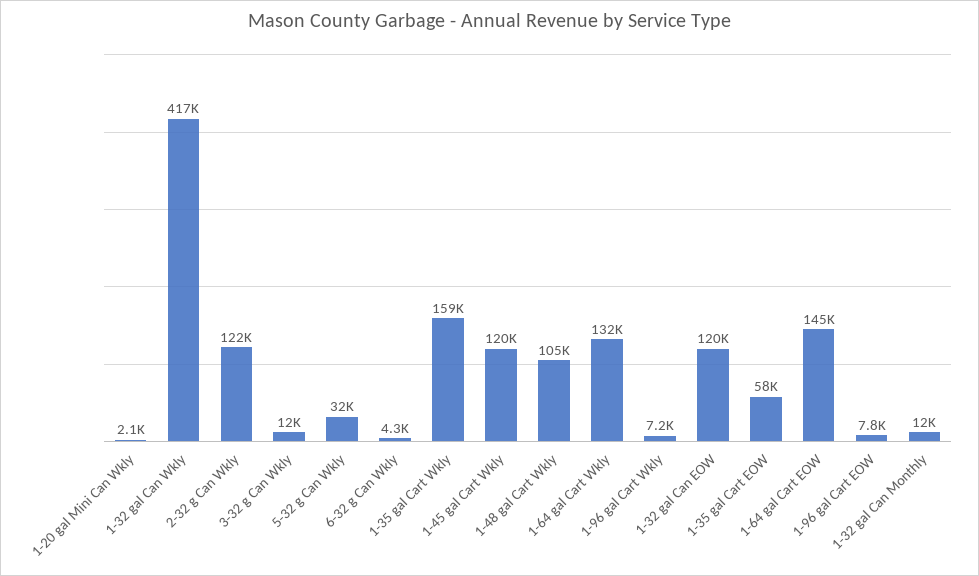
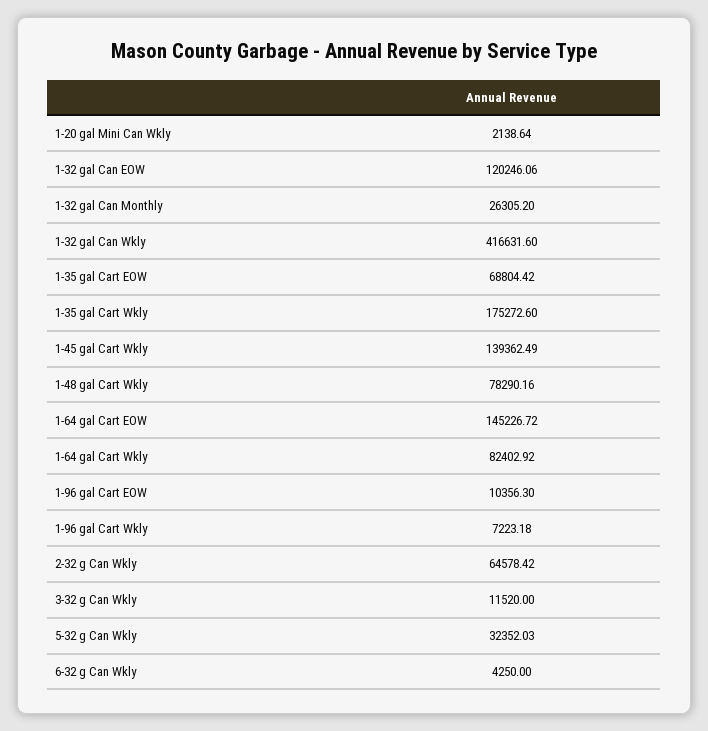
  {
    "1-20 gal Mini Can Wkly": 2138.64,
    "1-32 gal Can Wkly": 416631.6,
-   "2-32 g Can Wkly": 122000,
+   "2-32 g Can Wkly": 64578.42,
    "3-32 g Can Wkly": 11520,
    "5-32 g Can Wkly": 32352.03,
    "6-32 g Can Wkly": 4250,
-   "1-35 gal Cart Wkly": 159000,
+   "1-35 gal Cart Wkly": 175272.6,
-   "1-45 gal Cart Wkly": 120000,
+   "1-45 gal Cart Wkly": 139362.49,
-   "1-48 gal Cart Wkly": 105000,
+   "1-48 gal Cart Wkly": 78290.16,
-   "1-64 gal Cart Wkly": 132000,
+   "1-64 gal Cart Wkly": 82402.92,
    "1-96 gal Cart Wkly": 7223.18,
    "1-32 gal Can EOW": 120246.06,
-   "1-35 gal Cart EOW": 58000,
+   "1-35 gal Cart EOW": 68804.42,
    "1-64 gal Cart EOW": 145226.72,
-   "1-96 gal Cart EOW": 7800,
+   "1-96 gal Cart EOW": 10356.3,
-   "1-32 gal Can Monthly": 12000
+   "1-32 gal Can Monthly": 26305.2
  }

